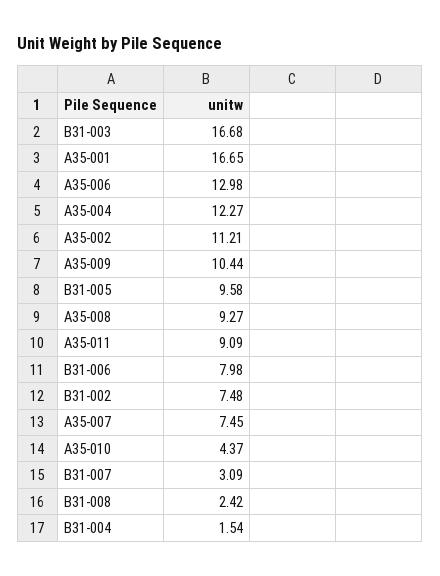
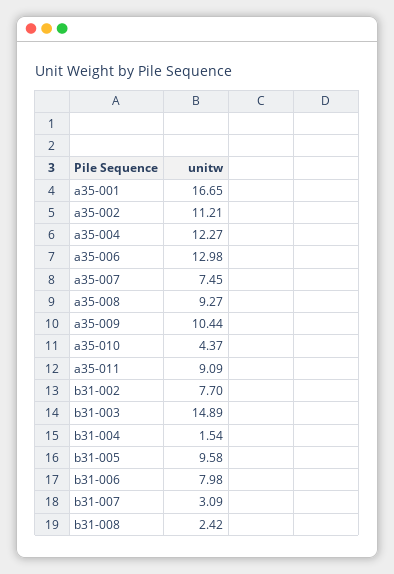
  {
-   "B31-003": 16.68,
+   "B31-003": 14.89,
    "A35-001": 16.65,
    "A35-006": 12.98,
    "A35-004": 12.27,
    "A35-002": 11.21,
    "A35-009": 10.44,
    "B31-005": 9.58,
    "A35-008": 9.27,
    "A35-011": 9.09,
    "B31-006": 7.98,
-   "B31-002": 7.48,
+   "B31-002": 7.7,
    "A35-007": 7.45,
    "A35-010": 4.37,
    "B31-007": 3.09,
    "B31-008": 2.42,
    "B31-004": 1.54
  }

